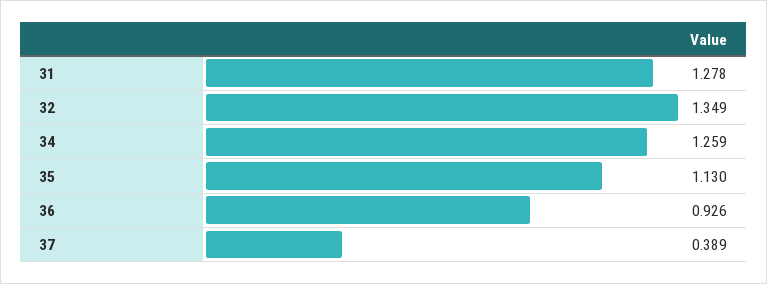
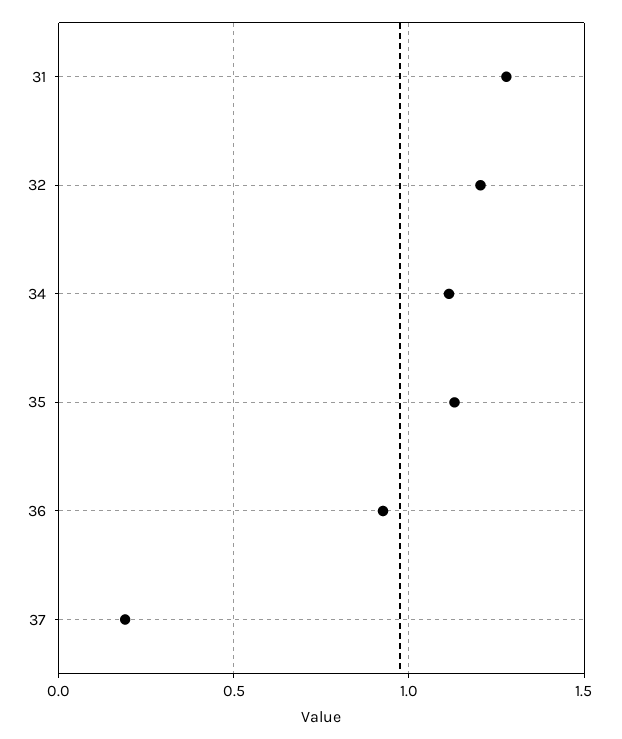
  {
    "31": 1.278,
-   "32": 1.349,
+   "32": 1.2,
-   "34": 1.259,
+   "34": 1.1,
    "35": 1.13,
    "36": 0.926,
-   "37": 0.389
+   "37": 0.2
  }

